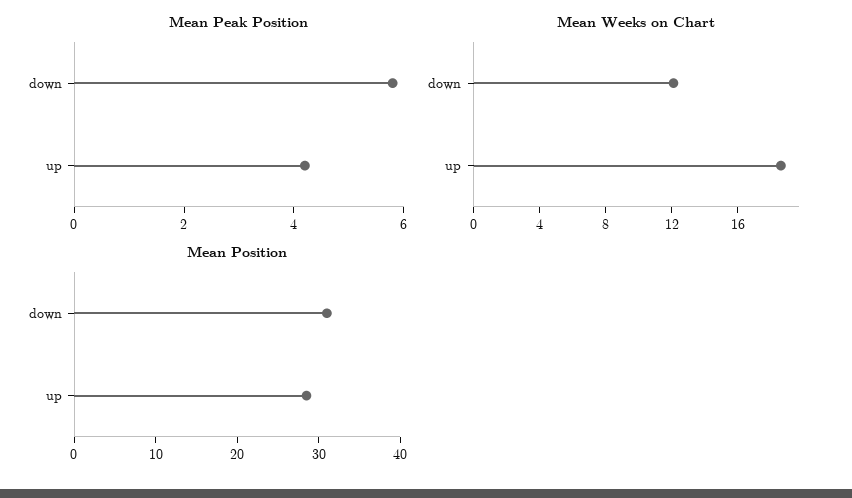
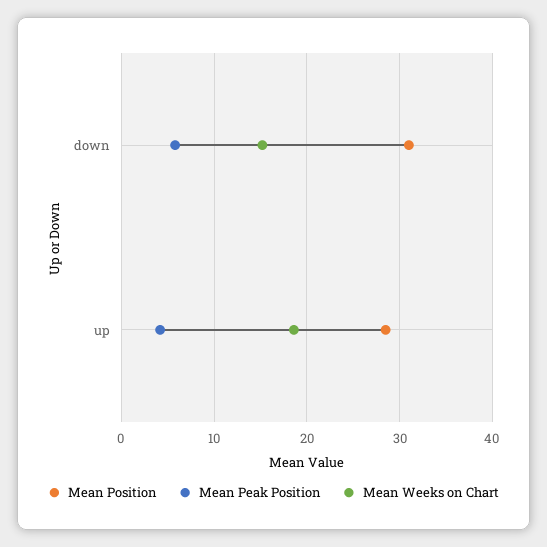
  {
    "Mean Peak Position": {
      "down": 6,
      "up": 4
    },
    "Mean Weeks on Chart": {
-     "down": 12,
+     "down": 15,
      "up": 19
    },
    "Mean Position": {
      "down": 31,
      "up": 29
    }
  }

